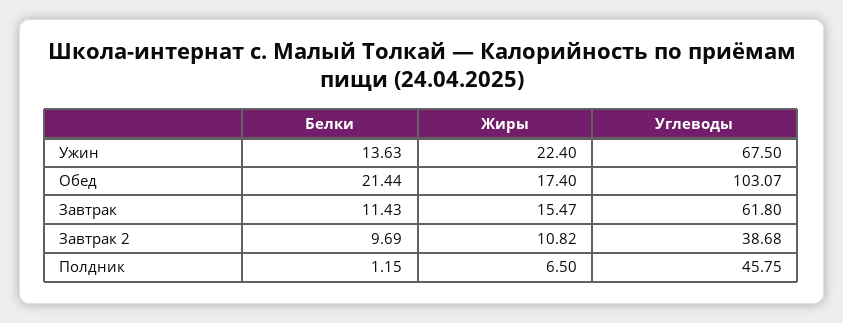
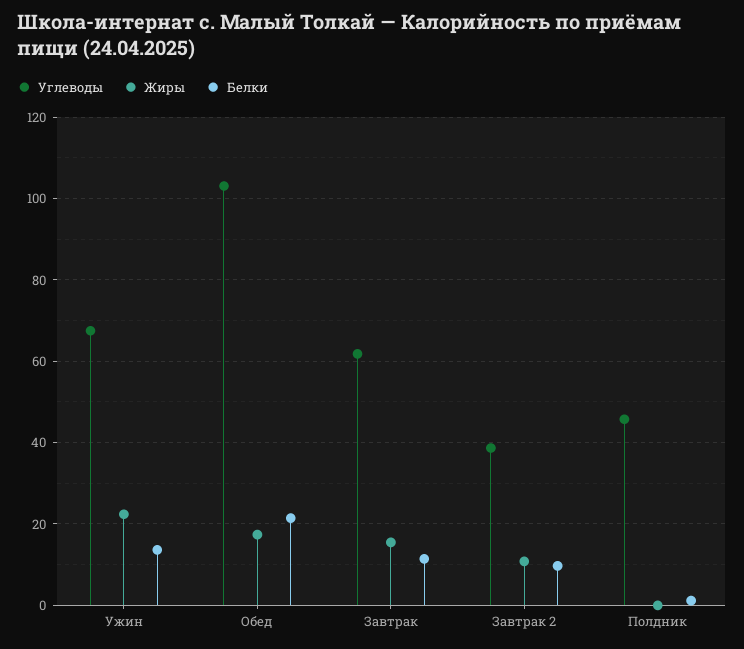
  {
    "Белки": {
      "Ужин": 13.63,
      "Обед": 21.44,
      "Завтрак": 11.43,
      "Завтрак 2": 9.69,
      "Полдник": 1.15
    },
    "Жиры": {
      "Ужин": 22.4,
      "Обед": 17.4,
      "Завтрак": 15.47,
      "Завтрак 2": 10.82,
-     "Полдник": 6.5
+     "Полдник": 0
    },
    "Углеводы": {
      "Ужин": 67.5,
      "Обед": 103.07,
      "Завтрак": 61.8,
      "Завтрак 2": 38.68,
      "Полдник": 45.75
    }
  }

